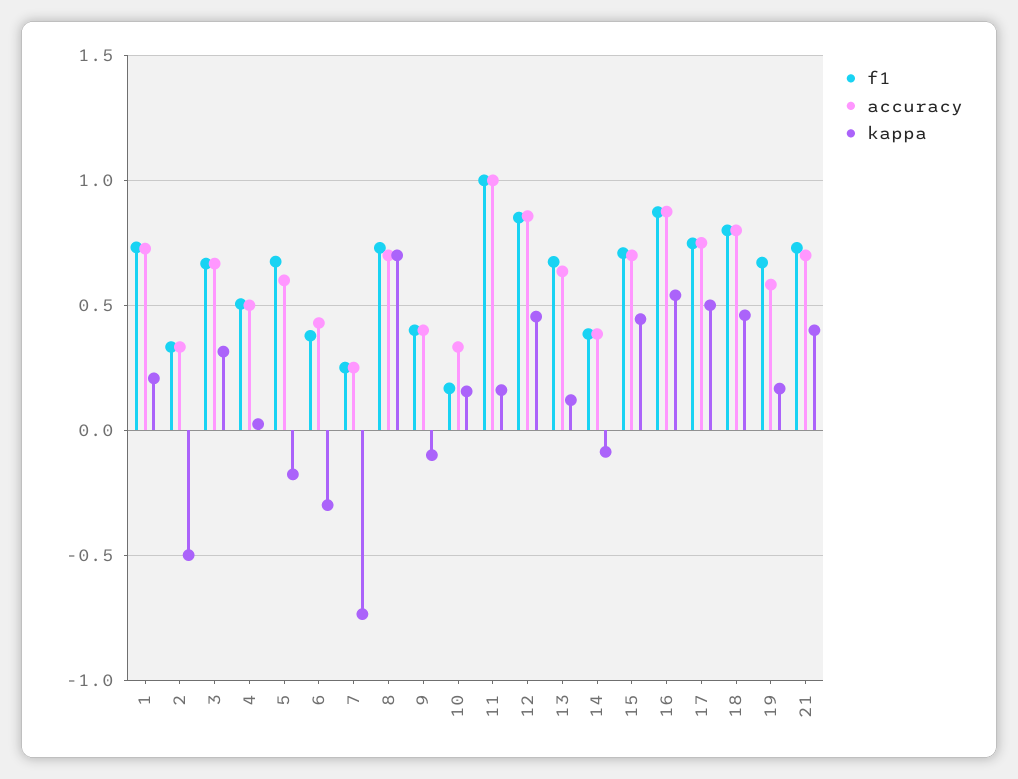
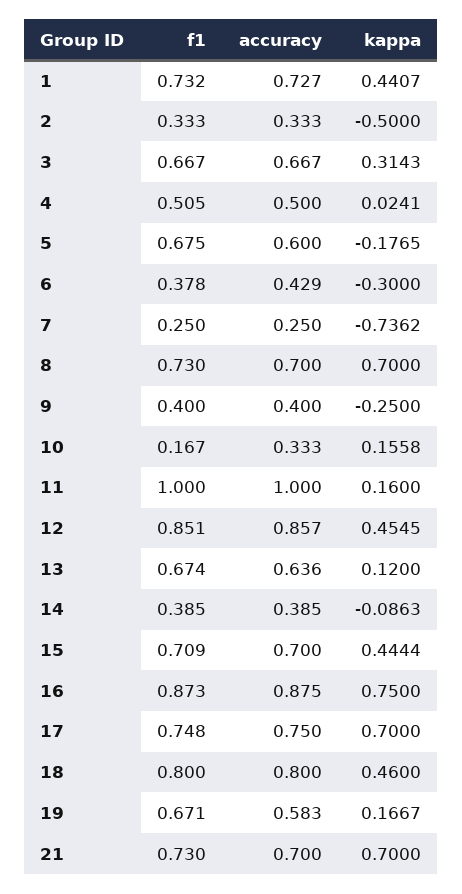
  {
    "f1": {
      "1": 0.732,
      "2": 0.333,
      "3": 0.667,
      "4": 0.505,
      "5": 0.675,
      "6": 0.378,
      "7": 0.25,
      "8": 0.73,
      "9": 0.4,
      "10": 0.167,
      "11": 1,
      "12": 0.851,
      "13": 0.674,
      "14": 0.385,
      "15": 0.709,
      "16": 0.873,
      "17": 0.748,
      "18": 0.8,
      "19": 0.671,
      "21": 0.73
    },
    "accuracy": {
      "1": 0.727,
      "2": 0.333,
      "3": 0.667,
      "4": 0.5,
      "5": 0.6,
      "6": 0.429,
      "7": 0.25,
      "8": 0.7,
      "9": 0.4,
      "10": 0.333,
      "11": 1,
      "12": 0.857,
      "13": 0.636,
      "14": 0.385,
      "15": 0.7,
      "16": 0.875,
      "17": 0.75,
      "18": 0.8,
      "19": 0.583,
      "21": 0.7
    },
    "kappa": {
-     "1": 0.2,
+     "1": 0.4407,
      "2": -0.5,
      "3": 0.3143,
      "4": 0.0241,
      "5": -0.1765,
      "6": -0.3,
      "7": -0.7362,
      "8": 0.7,
-     "9": -0.1,
+     "9": -0.25,
      "10": 0.1558,
      "11": 0.16,
      "12": 0.4545,
      "13": 0.12,
      "14": -0.0863,
      "15": 0.4444,
-     "16": 0.55,
+     "16": 0.75,
-     "17": 0.5,
+     "17": 0.7,
      "18": 0.46,
      "19": 0.1667,
-     "21": 0.4
+     "21": 0.7
    }
  }

